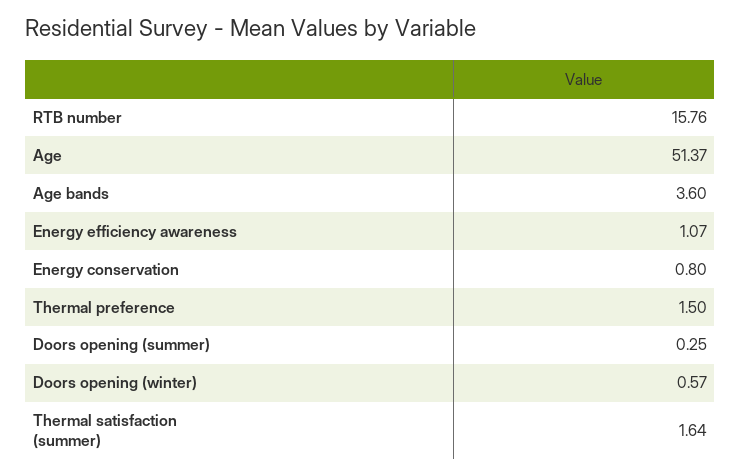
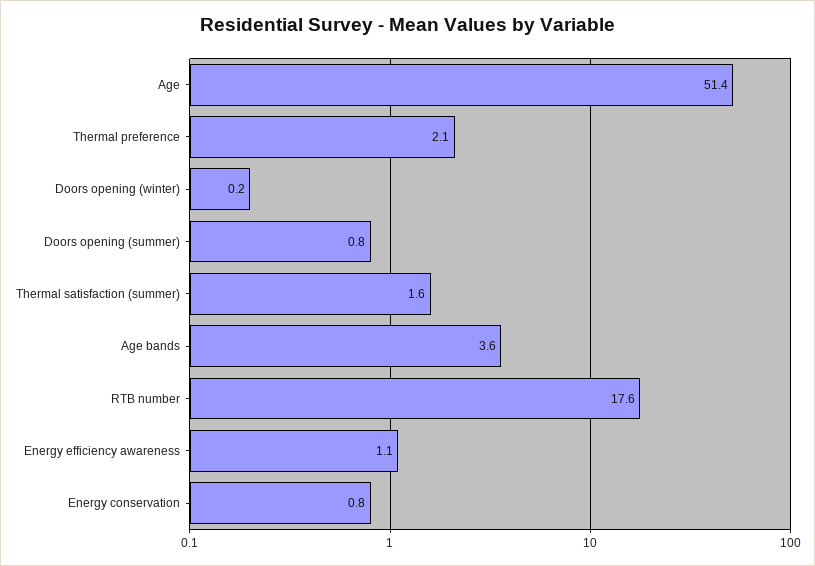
  {
-   "RTB number": 15.76,
+   "RTB number": 17.6,
    "Age": 51.37,
    "Age bands": 3.6,
    "Energy efficiency awareness": 1.07,
    "Energy conservation": 0.8,
-   "Thermal preference": 1.5,
+   "Thermal preference": 2.1,
-   "Doors opening (summer)": 0.25,
+   "Doors opening (summer)": 0.8,
-   "Doors opening (winter)": 0.57,
+   "Doors opening (winter)": 0.2,
    "Thermal satisfaction (summer)": 1.64
  }

